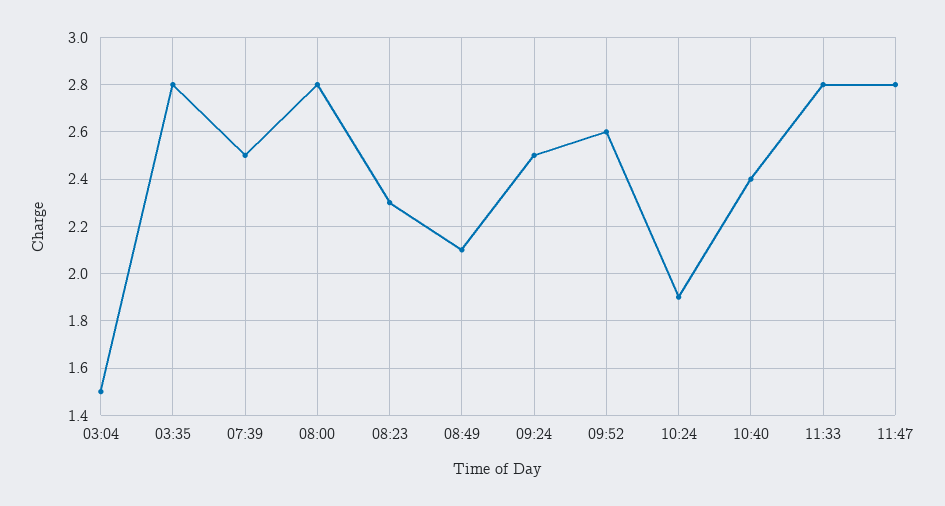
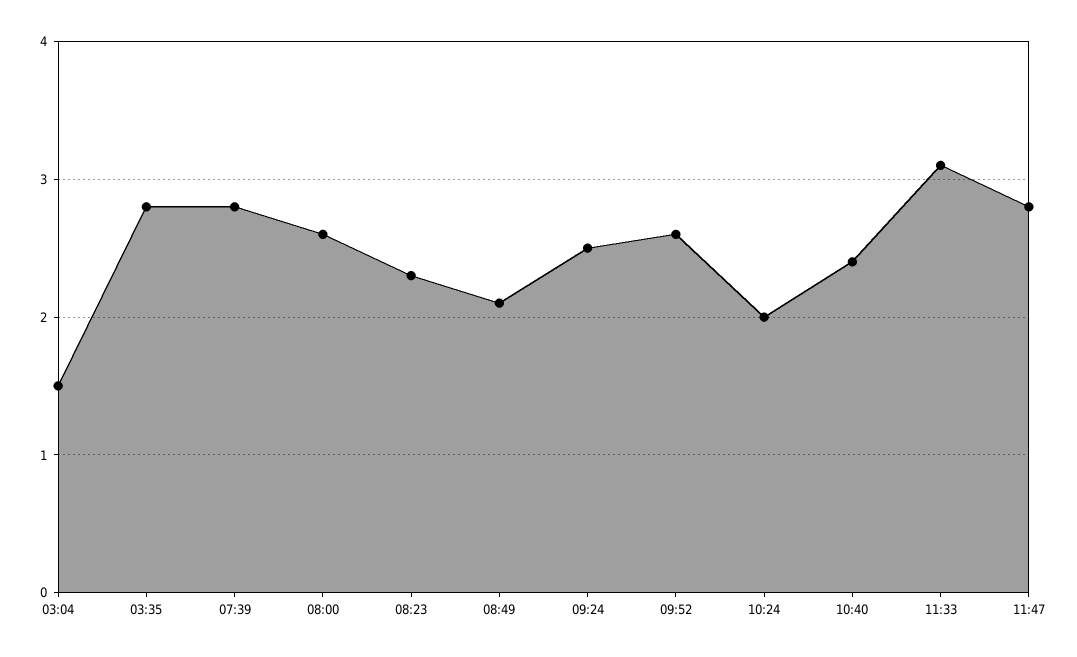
  {
    "03:04": 1.5,
    "03:35": 2.8,
-   "07:39": 2.5,
+   "07:39": 2.8,
-   "08:00": 2.8,
+   "08:00": 2.6,
    "08:23": 2.3,
    "08:49": 2.1,
    "09:24": 2.5,
    "09:52": 2.6,
-   "10:24": 1.9,
+   "10:24": 2,
    "10:40": 2.4,
-   "11:33": 2.8,
+   "11:33": 3.1,
    "11:47": 2.8
  }

